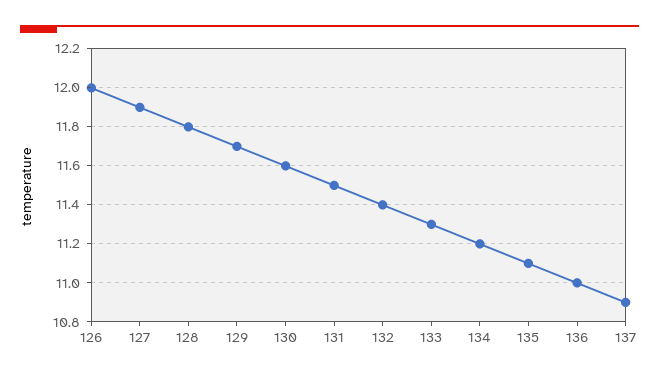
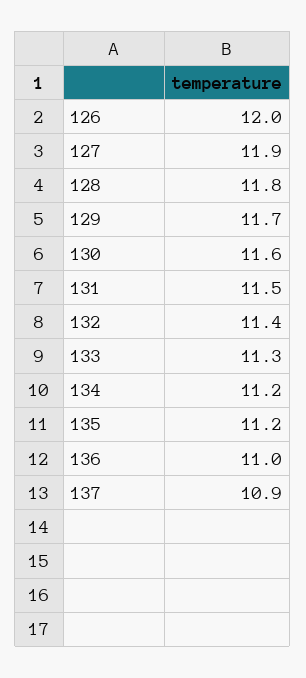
  {
    "126": 12,
    "127": 11.9,
    "128": 11.8,
    "129": 11.7,
    "130": 11.6,
    "131": 11.5,
    "132": 11.4,
    "133": 11.3,
    "134": 11.2,
-   "135": 11.1,
+   "135": 11.2,
    "136": 11,
    "137": 10.9
  }

